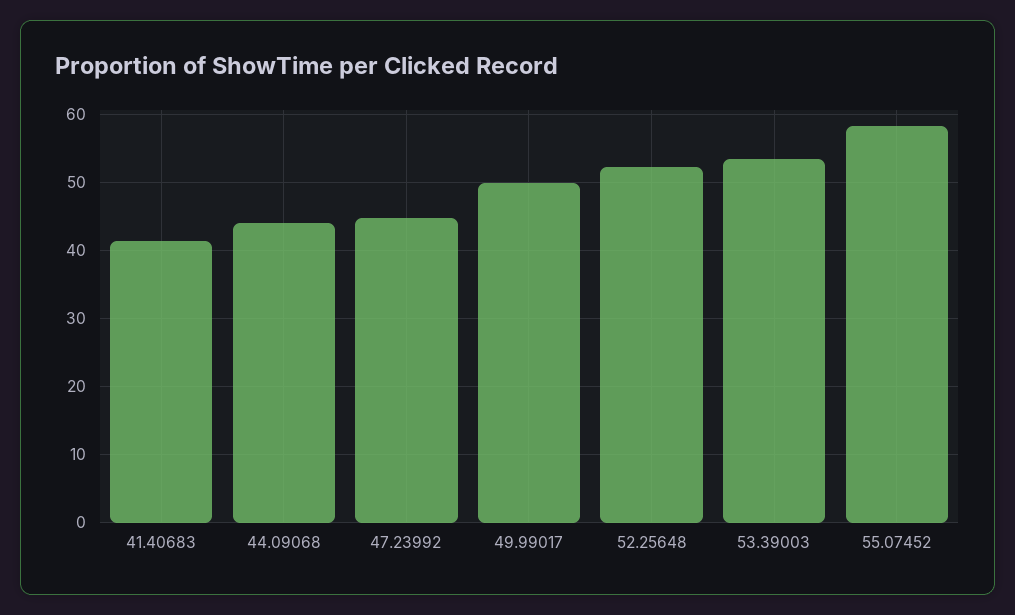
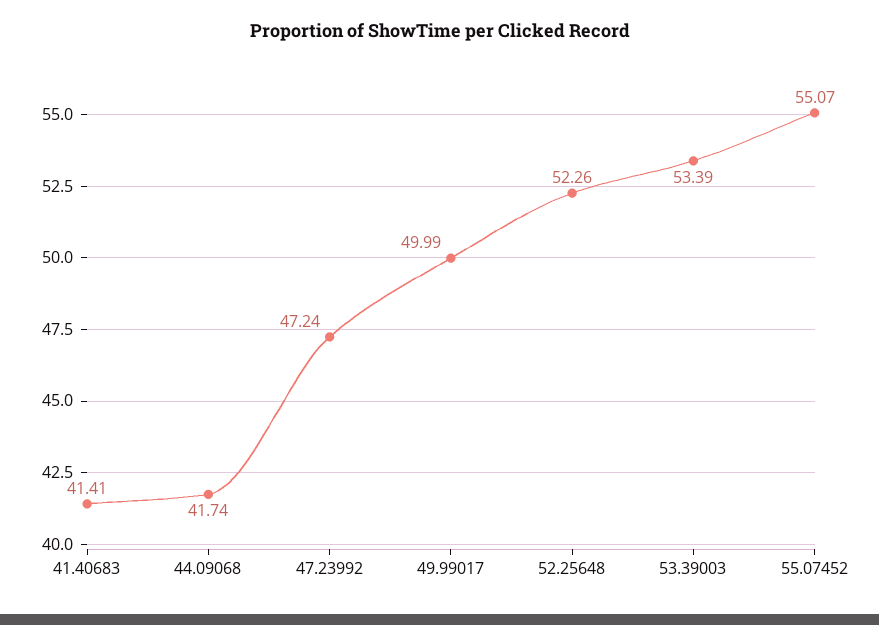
  {
    "41.40683": 41.41,
-   "44.09068": 44,
+   "44.09068": 41.74,
-   "47.23992": 45,
+   "47.23992": 47.24,
    "49.99017": 49.99,
    "52.25648": 52.26,
    "53.39003": 53.39,
-   "55.07452": 58
+   "55.07452": 55.07
  }

